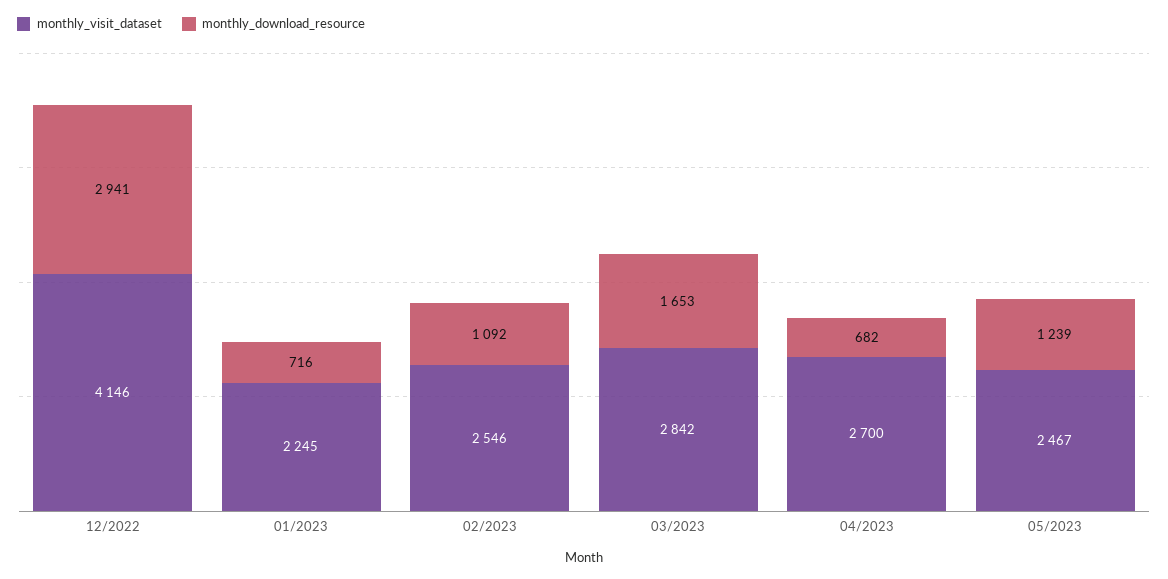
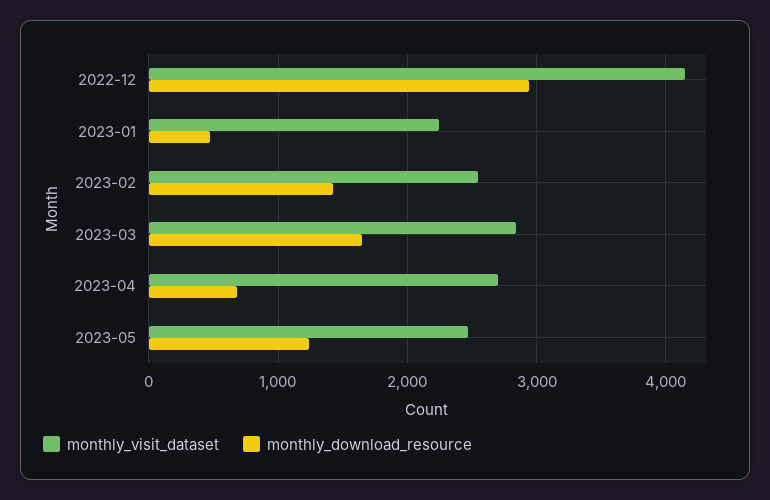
  {
    "monthly_visit_dataset": {
      "12/2022": 4146,
      "01/2023": 2245,
      "02/2023": 2546,
      "03/2023": 2842,
      "04/2023": 2700,
      "05/2023": 2467
    },
    "monthly_download_resource": {
      "12/2022": 2941,
-     "01/2023": 716,
+     "01/2023": 500,
-     "02/2023": 1092,
+     "02/2023": 1400,
      "03/2023": 1653,
      "04/2023": 682,
      "05/2023": 1239
    }
  }

